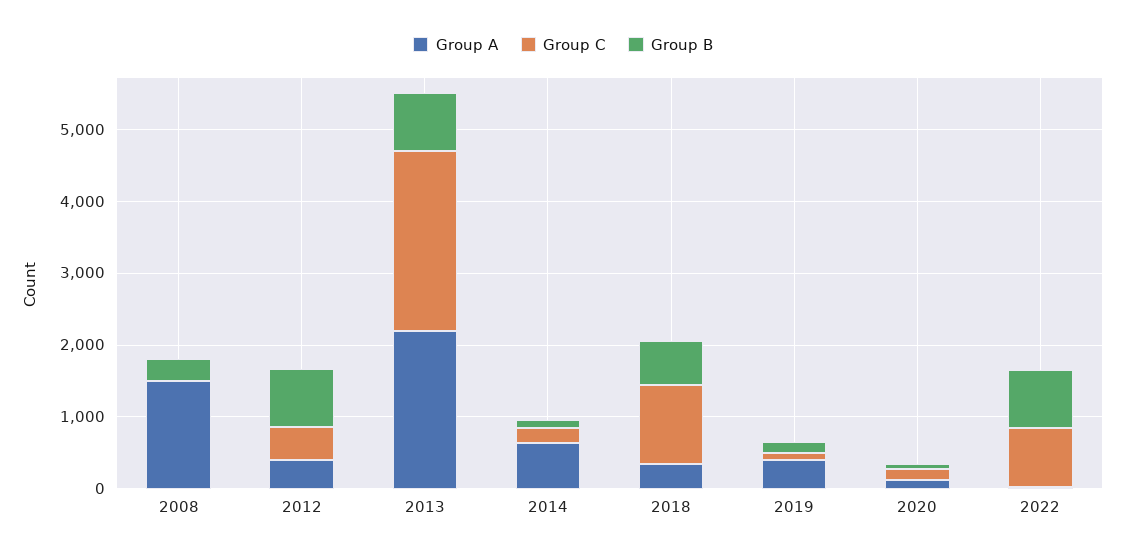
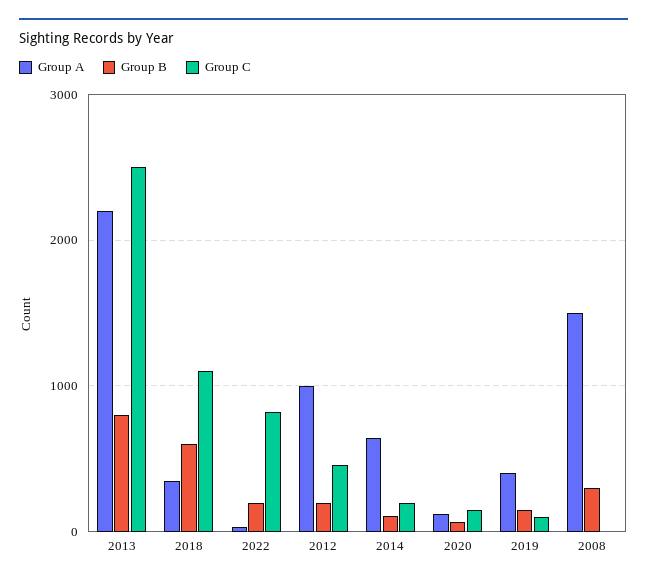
  {
    "Group A": {
      "2008": 1500,
-     "2012": 400,
+     "2012": 1000,
      "2013": 2200,
      "2014": 600,
      "2018": 400,
      "2019": 400,
      "2020": 100,
      "2022": 0
    },
    "Group C": {
      "2008": 0,
      "2012": 500,
      "2013": 2500,
      "2014": 200,
      "2018": 1100,
      "2019": 100,
      "2020": 200,
      "2022": 800
    },
    "Group B": {
      "2008": 300,
-     "2012": 800,
+     "2012": 200,
      "2013": 800,
      "2014": 100,
      "2018": 600,
      "2019": 200,
      "2020": 100,
-     "2022": 800
+     "2022": 200
    }
  }

